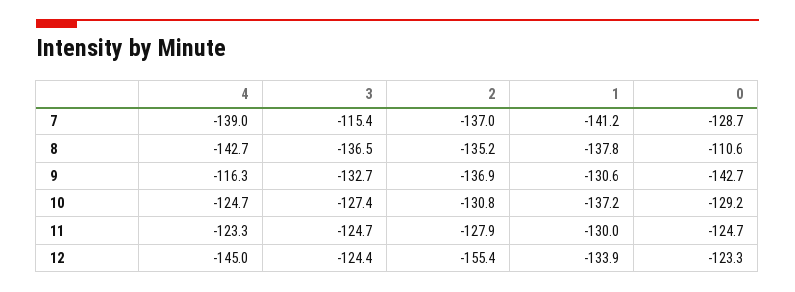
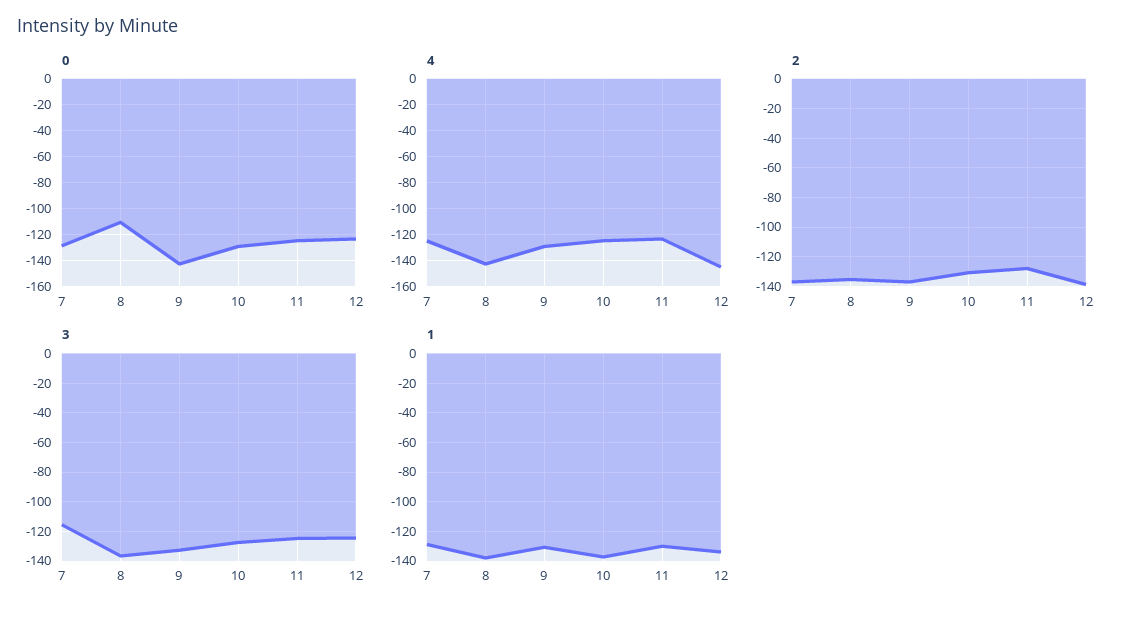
  {
    "4": {
-     "7": -139,
+     "7": -125,
      "8": -142.7,
-     "9": -116.3,
+     "9": -130,
      "10": -124.7,
      "11": -123.3,
      "12": -145
    },
    "3": {
      "7": -115.4,
      "8": -136.5,
      "9": -132.7,
      "10": -127.4,
      "11": -124.7,
      "12": -124.4
    },
    "2": {
      "7": -137,
      "8": -135.2,
      "9": -136.9,
      "10": -130.8,
      "11": -127.9,
-     "12": -155.4
+     "12": -140
    },
    "1": {
-     "7": -141.2,
+     "7": -130,
      "8": -137.8,
      "9": -130.6,
      "10": -137.2,
      "11": -130,
      "12": -133.9
    },
    "0": {
      "7": -128.7,
      "8": -110.6,
      "9": -142.7,
      "10": -129.2,
      "11": -124.7,
      "12": -123.3
    }
  }

